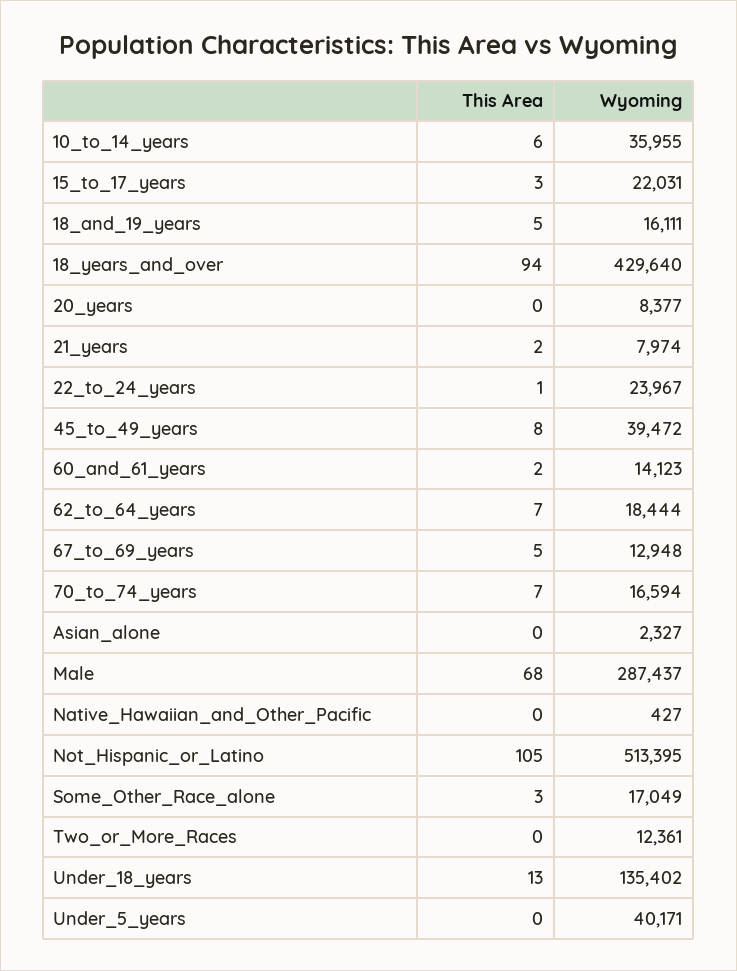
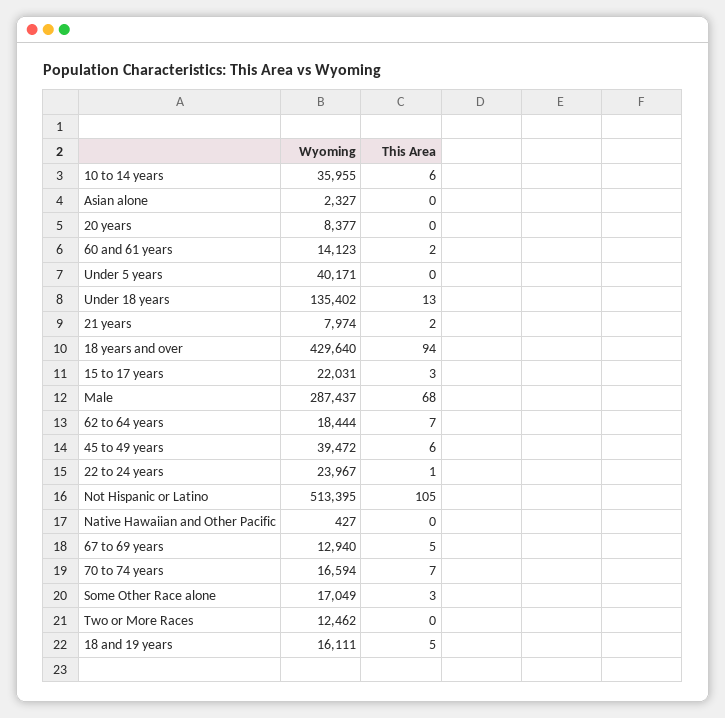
  {
    "This Area": {
      "10_to_14_years": 6,
      "15_to_17_years": 3,
      "18_and_19_years": 5,
      "18_years_and_over": 94,
      "20_years": 0,
      "21_years": 2,
      "22_to_24_years": 1,
-     "45_to_49_years": 8,
+     "45_to_49_years": 6,
      "60_and_61_years": 2,
      "62_to_64_years": 7,
      "67_to_69_years": 5,
      "70_to_74_years": 7,
      "Asian_alone": 0,
      "Male": 68,
      "Native_Hawaiian_and_Other_Pacific": 0,
      "Not_Hispanic_or_Latino": 105,
      "Some_Other_Race_alone": 3,
      "Two_or_More_Races": 0,
      "Under_18_years": 13,
      "Under_5_years": 0
    },
    "Wyoming": {
      "10_to_14_years": 35955,
      "15_to_17_years": 22031,
      "18_and_19_years": 16111,
      "18_years_and_over": 429640,
      "20_years": 8377,
      "21_years": 7974,
      "22_to_24_years": 23967,
      "45_to_49_years": 39472,
      "60_and_61_years": 14123,
      "62_to_64_years": 18444,
-     "67_to_69_years": 12948,
+     "67_to_69_years": 12940,
      "70_to_74_years": 16594,
      "Asian_alone": 2327,
      "Male": 287437,
      "Native_Hawaiian_and_Other_Pacific": 427,
      "Not_Hispanic_or_Latino": 513395,
      "Some_Other_Race_alone": 17049,
-     "Two_or_More_Races": 12361,
+     "Two_or_More_Races": 12462,
      "Under_18_years": 135402,
      "Under_5_years": 40171
    }
  }

